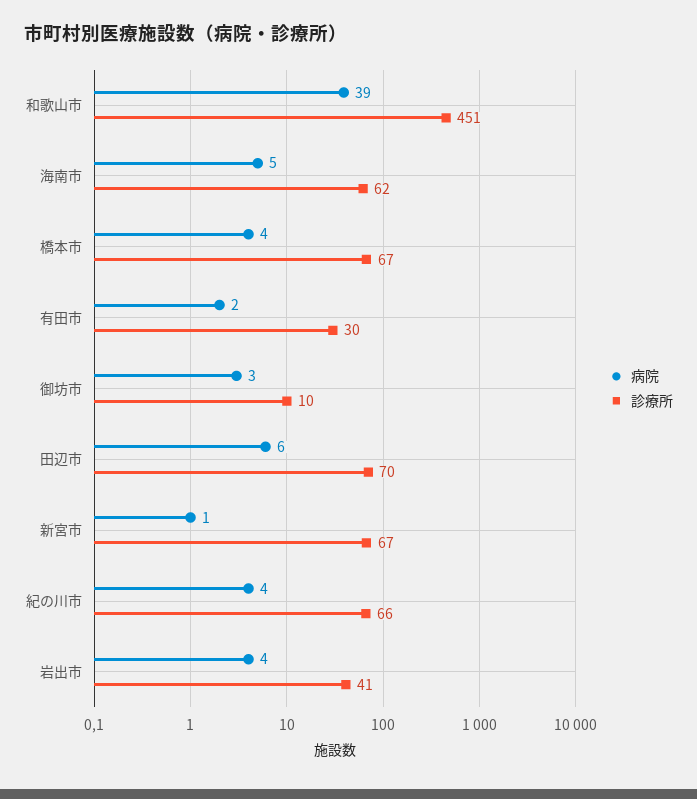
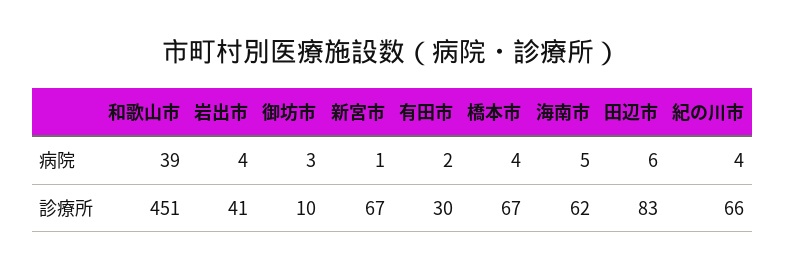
  {
    "病院": {
      "和歌山市": 39,
      "海南市": 5,
      "橋本市": 4,
      "有田市": 2,
      "御坊市": 3,
      "田辺市": 6,
      "新宮市": 1,
      "紀の川市": 4,
      "岩出市": 4
    },
    "診療所": {
      "和歌山市": 451,
      "海南市": 62,
      "橋本市": 67,
      "有田市": 30,
      "御坊市": 10,
-     "田辺市": 70,
+     "田辺市": 83,
      "新宮市": 67,
      "紀の川市": 66,
      "岩出市": 41
    }
  }

